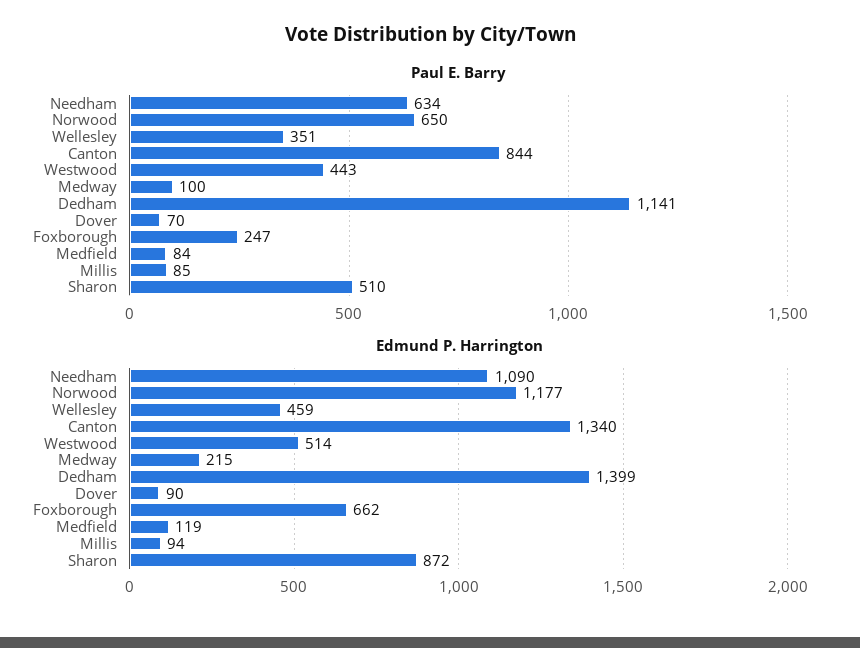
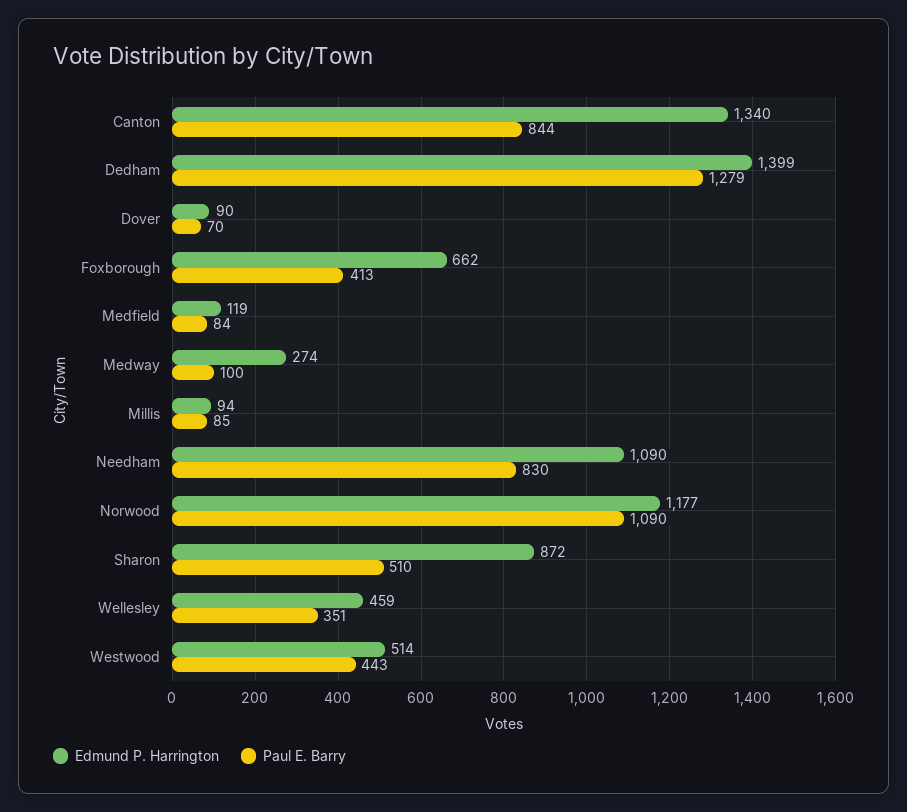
  {
    "Paul E. Barry": {
-     "Needham": 634,
+     "Needham": 830,
-     "Norwood": 650,
+     "Norwood": 1090,
      "Wellesley": 351,
      "Canton": 844,
      "Westwood": 443,
      "Medway": 100,
-     "Dedham": 1141,
+     "Dedham": 1279,
      "Dover": 70,
-     "Foxborough": 247,
+     "Foxborough": 413,
      "Medfield": 84,
      "Millis": 85,
      "Sharon": 510
    },
    "Edmund P. Harrington": {
      "Needham": 1090,
      "Norwood": 1177,
      "Wellesley": 459,
      "Canton": 1340,
      "Westwood": 514,
-     "Medway": 215,
+     "Medway": 274,
      "Dedham": 1399,
      "Dover": 90,
      "Foxborough": 662,
      "Medfield": 119,
      "Millis": 94,
      "Sharon": 872
    }
  }

